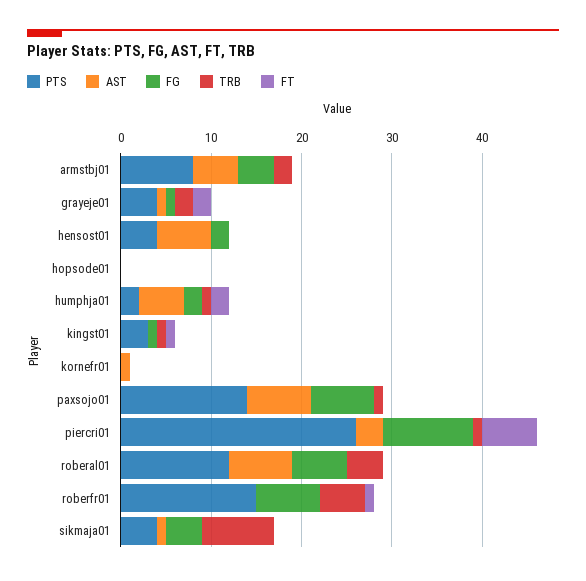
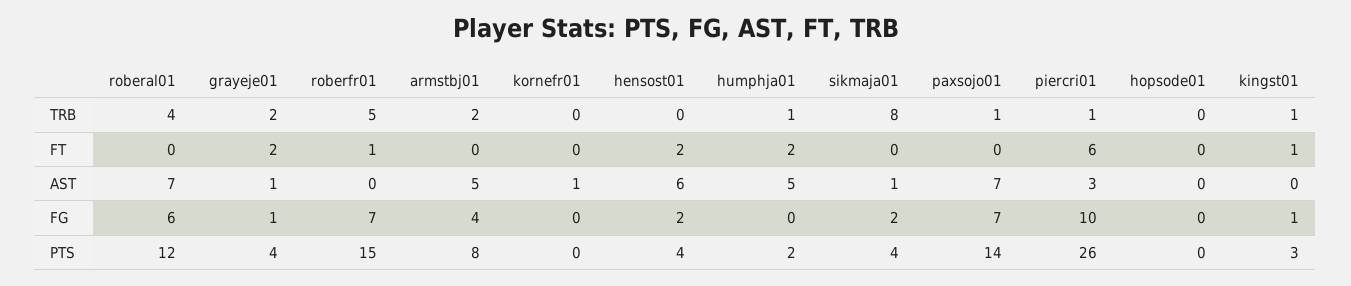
  {
    "PTS": {
      "armstbj01": 8,
      "grayeje01": 4,
      "hensost01": 4,
      "hopsode01": 0,
      "humphja01": 2,
      "kingst01": 3,
      "kornefr01": 0,
      "paxsojo01": 14,
      "piercri01": 26,
      "roberal01": 12,
      "roberfr01": 15,
      "sikmaja01": 4
    },
    "AST": {
      "armstbj01": 5,
      "grayeje01": 1,
      "hensost01": 6,
      "hopsode01": 0,
      "humphja01": 5,
      "kingst01": 0,
      "kornefr01": 1,
      "paxsojo01": 7,
      "piercri01": 3,
      "roberal01": 7,
      "roberfr01": 0,
      "sikmaja01": 1
    },
    "FG": {
      "armstbj01": 4,
      "grayeje01": 1,
      "hensost01": 2,
      "hopsode01": 0,
-     "humphja01": 2,
+     "humphja01": 0,
      "kingst01": 1,
      "kornefr01": 0,
      "paxsojo01": 7,
      "piercri01": 10,
      "roberal01": 6,
      "roberfr01": 7,
-     "sikmaja01": 4
+     "sikmaja01": 2
    },
    "TRB": {
      "armstbj01": 2,
      "grayeje01": 2,
      "hensost01": 0,
      "hopsode01": 0,
      "humphja01": 1,
      "kingst01": 1,
      "kornefr01": 0,
      "paxsojo01": 1,
      "piercri01": 1,
      "roberal01": 4,
      "roberfr01": 5,
      "sikmaja01": 8
    },
    "FT": {
      "armstbj01": 0,
      "grayeje01": 2,
-     "hensost01": 0,
+     "hensost01": 2,
      "hopsode01": 0,
      "humphja01": 2,
      "kingst01": 1,
      "kornefr01": 0,
      "paxsojo01": 0,
      "piercri01": 6,
      "roberal01": 0,
      "roberfr01": 1,
      "sikmaja01": 0
    }
  }

